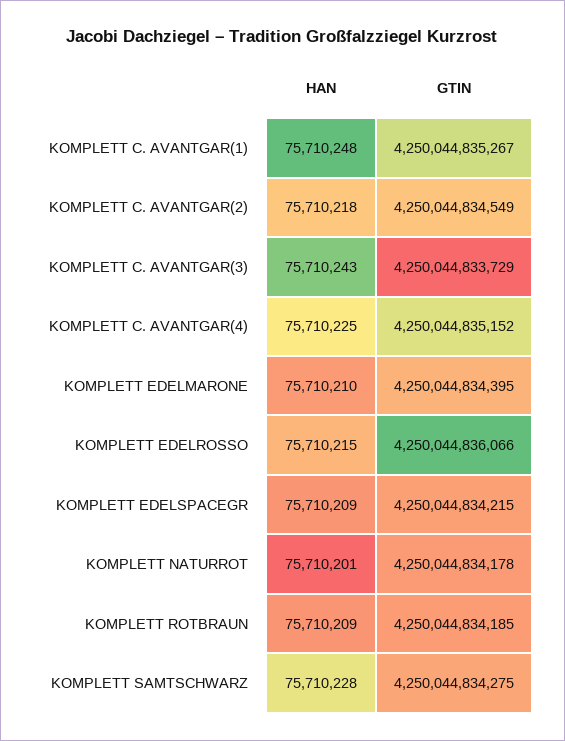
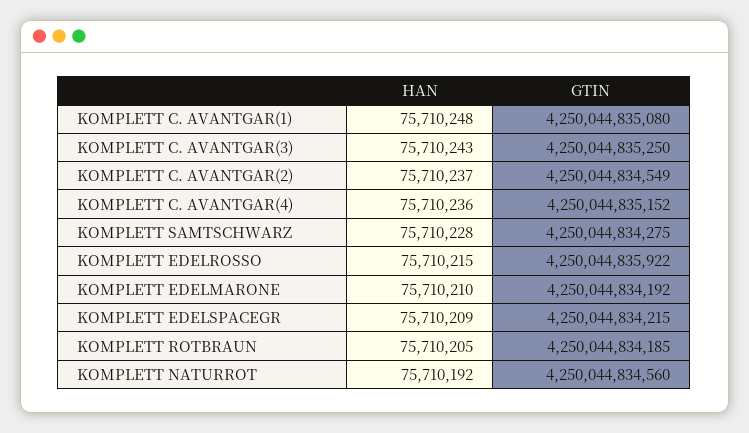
  {
    "HAN": {
      "KOMPLETT C. AVANTGAR(1)": 75710248,
-     "KOMPLETT C. AVANTGAR(2)": 75710218,
+     "KOMPLETT C. AVANTGAR(2)": 75710237,
      "KOMPLETT C. AVANTGAR(3)": 75710243,
-     "KOMPLETT C. AVANTGAR(4)": 75710225,
+     "KOMPLETT C. AVANTGAR(4)": 75710236,
      "KOMPLETT EDELMARONE": 75710210,
      "KOMPLETT EDELROSSO": 75710215,
      "KOMPLETT EDELSPACEGR": 75710209,
-     "KOMPLETT NATURROT": 75710201,
+     "KOMPLETT NATURROT": 75710192,
-     "KOMPLETT ROTBRAUN": 75710209,
+     "KOMPLETT ROTBRAUN": 75710205,
      "KOMPLETT SAMTSCHWARZ": 75710228
    },
    "GTIN": {
-     "KOMPLETT C. AVANTGAR(1)": 4250044835267,
+     "KOMPLETT C. AVANTGAR(1)": 4250044835080,
      "KOMPLETT C. AVANTGAR(2)": 4250044834549,
-     "KOMPLETT C. AVANTGAR(3)": 4250044833729,
+     "KOMPLETT C. AVANTGAR(3)": 4250044835250,
      "KOMPLETT C. AVANTGAR(4)": 4250044835152,
-     "KOMPLETT EDELMARONE": 4250044834395,
+     "KOMPLETT EDELMARONE": 4250044834192,
-     "KOMPLETT EDELROSSO": 4250044836066,
+     "KOMPLETT EDELROSSO": 4250044835922,
      "KOMPLETT EDELSPACEGR": 4250044834215,
-     "KOMPLETT NATURROT": 4250044834178,
+     "KOMPLETT NATURROT": 4250044834560,
      "KOMPLETT ROTBRAUN": 4250044834185,
      "KOMPLETT SAMTSCHWARZ": 4250044834275
    }
  }

